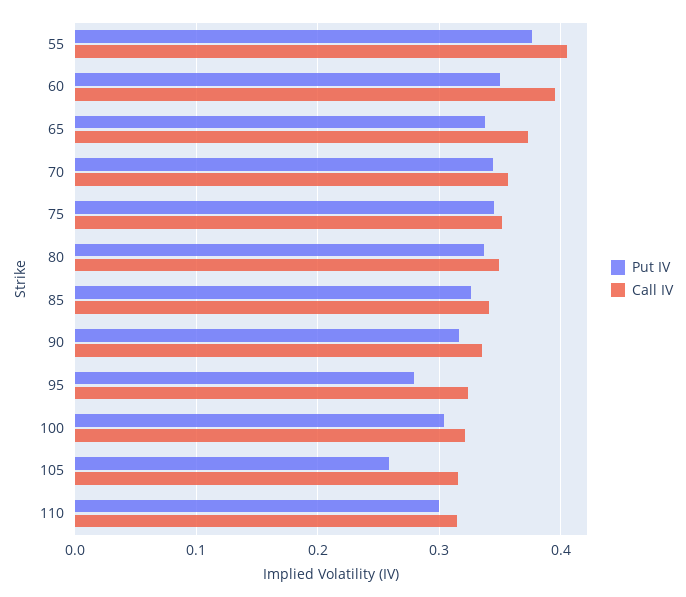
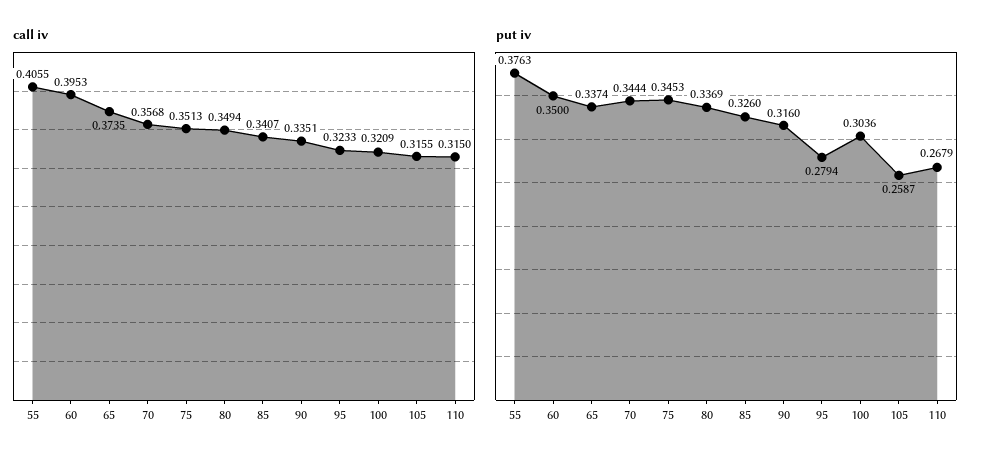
  {
    "Put IV": {
      "55": 0.3763,
      "60": 0.35,
      "65": 0.3374,
      "70": 0.3444,
      "75": 0.3453,
      "80": 0.3369,
      "85": 0.326,
      "90": 0.316,
      "95": 0.2794,
      "100": 0.3036,
      "105": 0.2587,
-     "110": 0.3
+     "110": 0.2679
    },
    "Call IV": {
      "55": 0.4055,
      "60": 0.3953,
      "65": 0.3735,
      "70": 0.3568,
      "75": 0.3513,
      "80": 0.3494,
      "85": 0.3407,
      "90": 0.3351,
      "95": 0.3233,
      "100": 0.3209,
      "105": 0.3155,
      "110": 0.315
    }
  }

